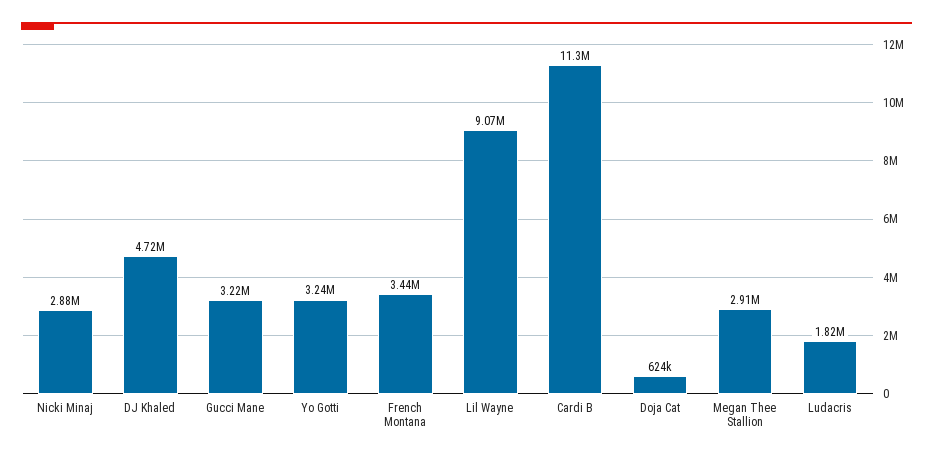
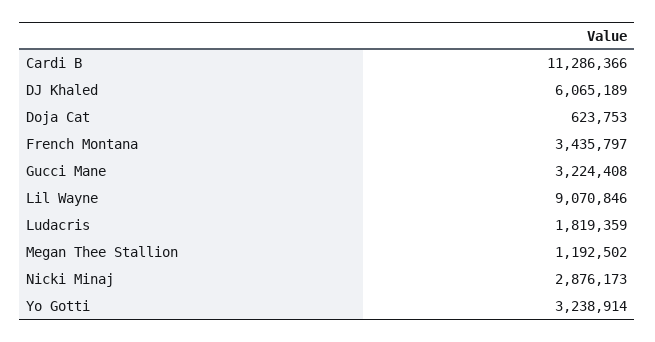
  {
    "Nicki Minaj": 2876173,
-   "DJ Khaled": 4720000,
+   "DJ Khaled": 6065189,
    "Gucci Mane": 3224408,
    "Yo Gotti": 3238914,
    "French Montana": 3435797,
    "Lil Wayne": 9070846,
    "Cardi B": 11286366,
    "Doja Cat": 623753,
-   "Megan Thee Stallion": 2910000,
+   "Megan Thee Stallion": 1192502,
    "Ludacris": 1819359
  }

